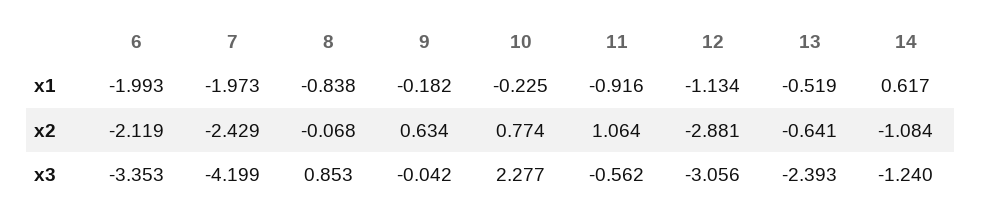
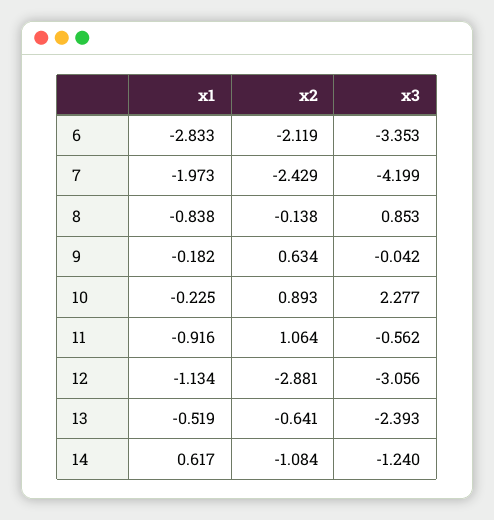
  {
    "6": {
-     "x1": -1.993,
+     "x1": -2.833,
      "x2": -2.119,
      "x3": -3.353
    },
    "7": {
      "x1": -1.973,
      "x2": -2.429,
      "x3": -4.199
    },
    "8": {
      "x1": -0.838,
-     "x2": -0.068,
+     "x2": -0.138,
      "x3": 0.853
    },
    "9": {
      "x1": -0.182,
      "x2": 0.634,
      "x3": -0.042
    },
    "10": {
      "x1": -0.225,
-     "x2": 0.774,
+     "x2": 0.893,
      "x3": 2.277
    },
    "11": {
      "x1": -0.916,
      "x2": 1.064,
      "x3": -0.562
    },
    "12": {
      "x1": -1.134,
      "x2": -2.881,
      "x3": -3.056
    },
    "13": {
      "x1": -0.519,
      "x2": -0.641,
      "x3": -2.393
    },
    "14": {
      "x1": 0.617,
      "x2": -1.084,
      "x3": -1.24
    }
  }

